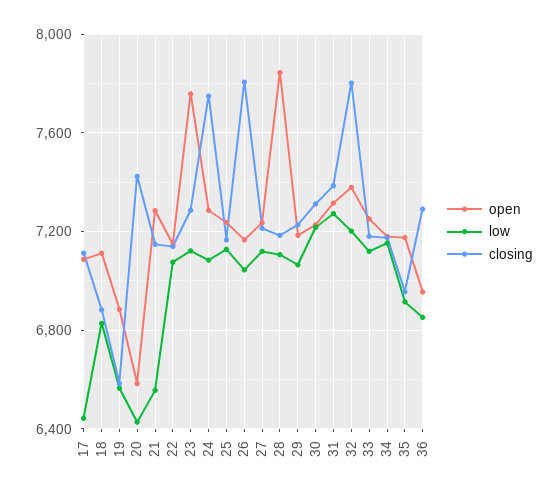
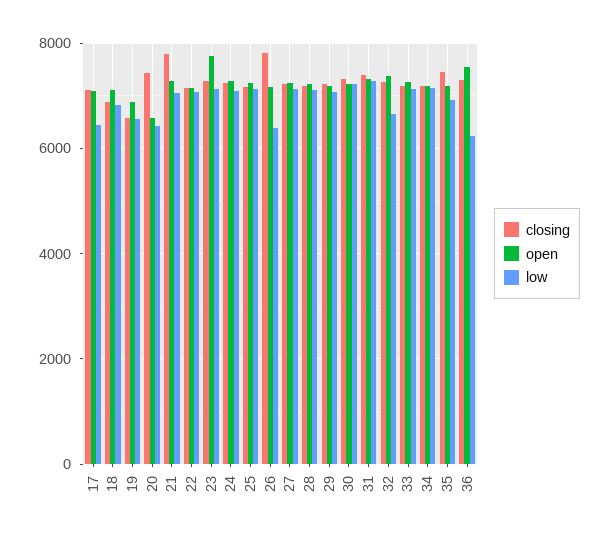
  {
    "open": {
      "17": 7100,
      "18": 7100,
      "19": 6900,
      "20": 6600,
      "21": 7300,
      "22": 7150,
      "23": 7750,
      "24": 7300,
      "25": 7250,
      "26": 7150,
      "27": 7250,
-     "28": 7850,
+     "28": 7200,
      "29": 7200,
      "30": 7250,
      "31": 7300,
      "32": 7400,
      "33": 7250,
      "34": 7200,
      "35": 7200,
-     "36": 6950
+     "36": 7600
    },
    "low": {
      "17": 6450,
      "18": 6850,
      "19": 6550,
      "20": 6450,
-     "21": 6550,
+     "21": 7000,
      "22": 7100,
      "23": 7100,
      "24": 7100,
      "25": 7150,
-     "26": 7050,
+     "26": 6400,
      "27": 7100,
      "28": 7100,
      "29": 7050,
      "30": 7200,
      "31": 7250,
-     "32": 7200,
+     "32": 6600,
      "33": 7100,
      "34": 7150,
      "35": 6900,
-     "36": 6850
+     "36": 6200
    },
    "closing": {
      "17": 7100,
      "18": 6900,
      "19": 6600,
      "20": 7400,
-     "21": 7150,
+     "21": 7800,
      "22": 7150,
      "23": 7300,
-     "24": 7750,
+     "24": 7200,
      "25": 7150,
      "26": 7800,
      "27": 7200,
      "28": 7200,
      "29": 7250,
      "30": 7300,
      "31": 7400,
-     "32": 7800,
+     "32": 7200,
      "33": 7200,
      "34": 7200,
-     "35": 6950,
+     "35": 7400,
      "36": 7300
    }
  }

